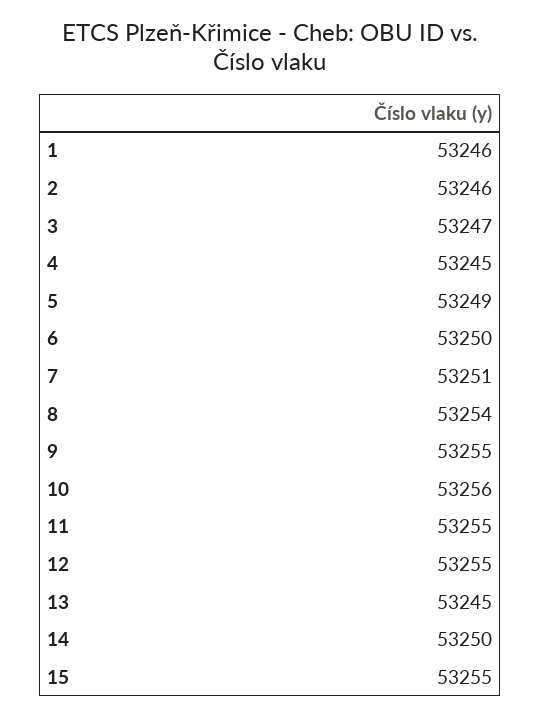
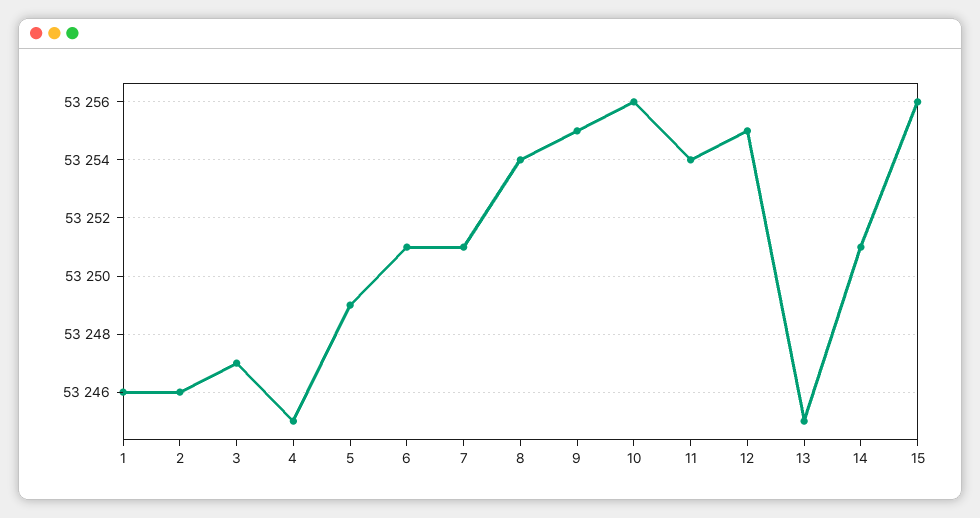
  {
    "1": 53246,
    "2": 53246,
    "3": 53247,
    "4": 53245,
    "5": 53249,
-   "6": 53250,
+   "6": 53251,
    "7": 53251,
    "8": 53254,
    "9": 53255,
    "10": 53256,
-   "11": 53255,
+   "11": 53254,
    "12": 53255,
    "13": 53245,
-   "14": 53250,
+   "14": 53251,
-   "15": 53255
+   "15": 53256
  }

